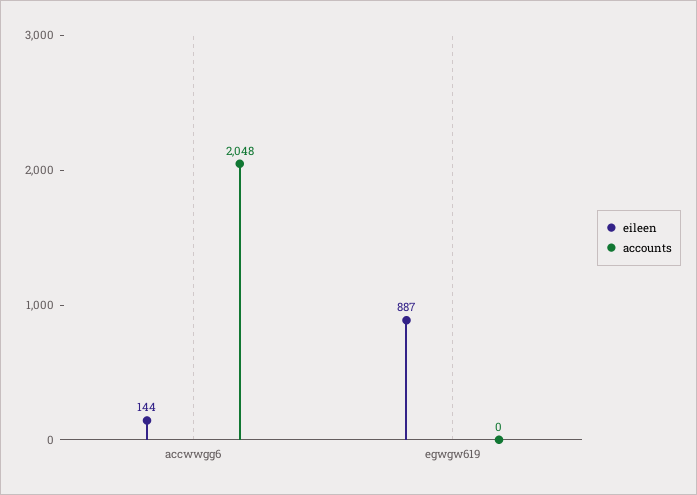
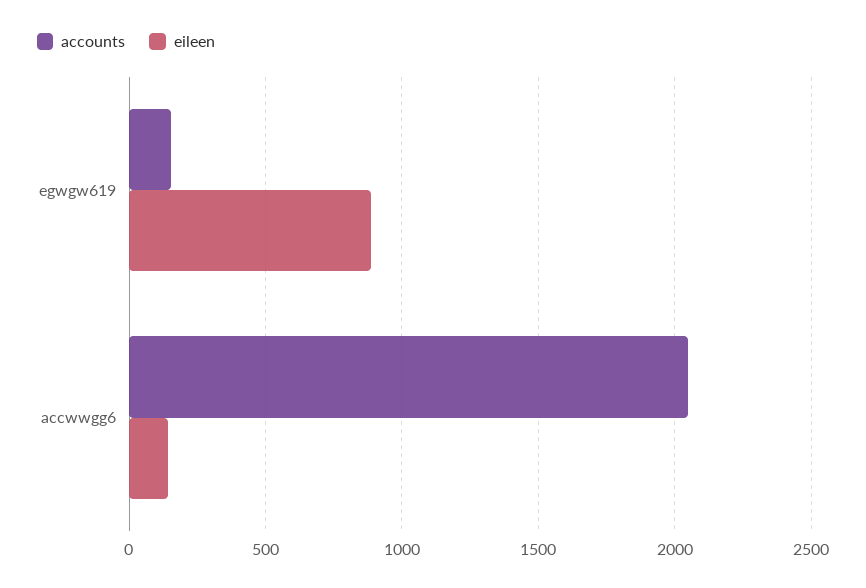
  {
    "eileen": {
      "accwwgg6": 144,
      "egwgw619": 887
    },
    "accounts": {
      "accwwgg6": 2048,
-     "egwgw619": 0
+     "egwgw619": 150
    }
  }

